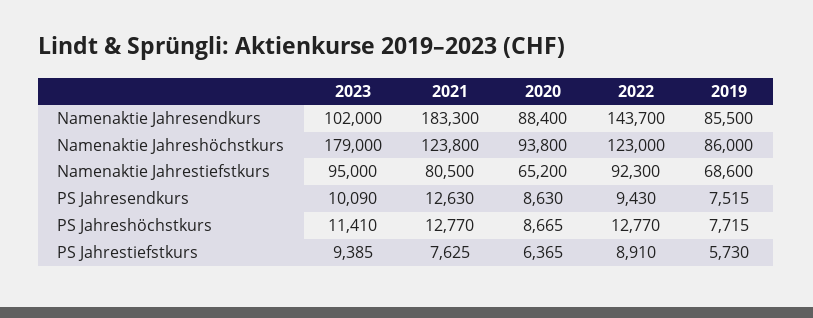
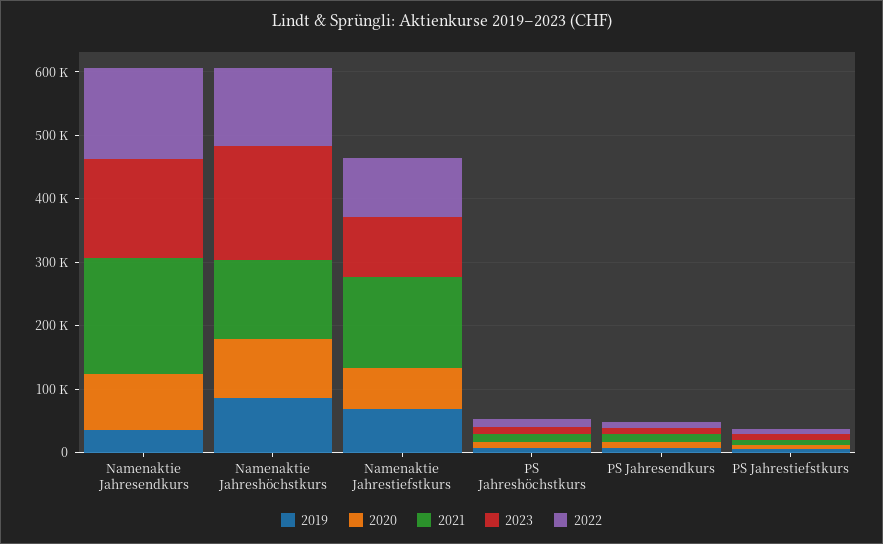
  {
    "2023": {
-     "Namenaktie Jahresendkurs": 102000,
+     "Namenaktie Jahresendkurs": 160000,
      "Namenaktie Jahreshöchstkurs": 179000,
      "Namenaktie Jahrestiefstkurs": 95000,
      "PS Jahresendkurs": 10090,
      "PS Jahreshöchstkurs": 11410,
      "PS Jahrestiefstkurs": 9385
    },
    "2021": {
      "Namenaktie Jahresendkurs": 183300,
      "Namenaktie Jahreshöchstkurs": 123800,
-     "Namenaktie Jahrestiefstkurs": 80500,
+     "Namenaktie Jahrestiefstkurs": 140000,
      "PS Jahresendkurs": 12630,
      "PS Jahreshöchstkurs": 12770,
      "PS Jahrestiefstkurs": 7625
    },
    "2020": {
      "Namenaktie Jahresendkurs": 88400,
      "Namenaktie Jahreshöchstkurs": 93800,
      "Namenaktie Jahrestiefstkurs": 65200,
      "PS Jahresendkurs": 8630,
      "PS Jahreshöchstkurs": 8665,
      "PS Jahrestiefstkurs": 6365
    },
    "2022": {
      "Namenaktie Jahresendkurs": 143700,
      "Namenaktie Jahreshöchstkurs": 123000,
      "Namenaktie Jahrestiefstkurs": 92300,
      "PS Jahresendkurs": 9430,
      "PS Jahreshöchstkurs": 12770,
      "PS Jahrestiefstkurs": 8910
    },
    "2019": {
-     "Namenaktie Jahresendkurs": 85500,
+     "Namenaktie Jahresendkurs": 40000,
      "Namenaktie Jahreshöchstkurs": 86000,
      "Namenaktie Jahrestiefstkurs": 68600,
      "PS Jahresendkurs": 7515,
      "PS Jahreshöchstkurs": 7715,
      "PS Jahrestiefstkurs": 5730
    }
  }

